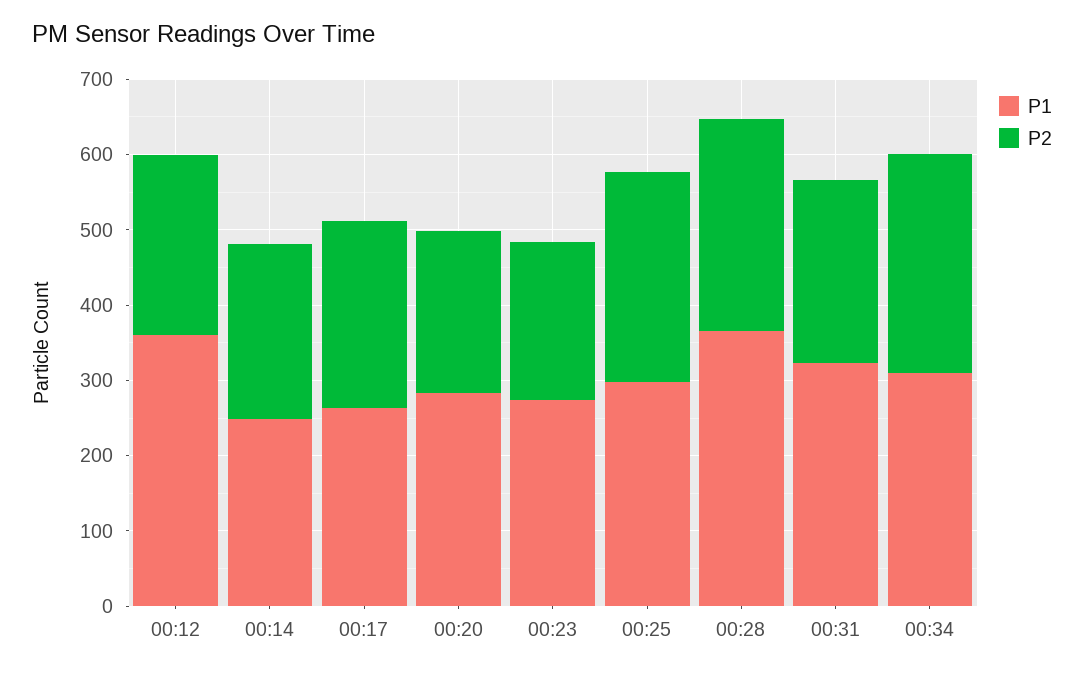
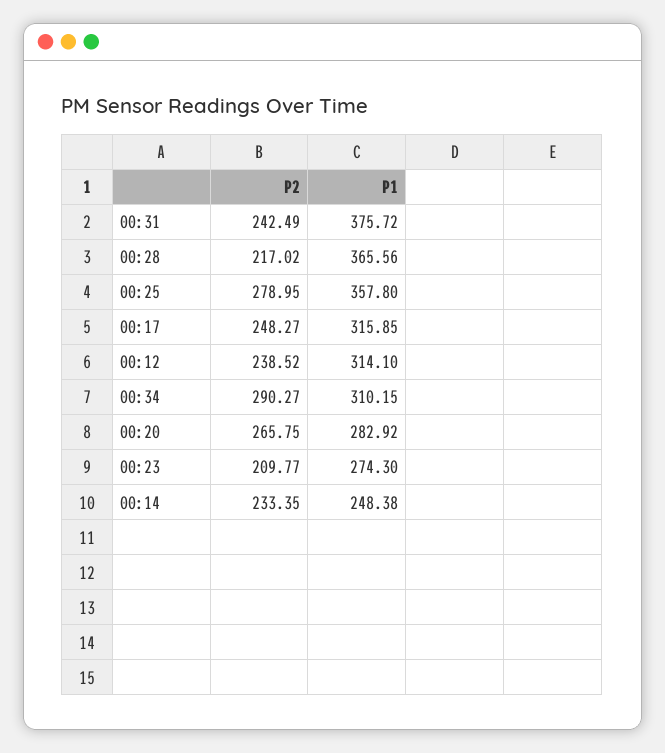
  {
    "P1": {
-     "00:12": 360,
+     "00:12": 314.1,
      "00:14": 248.38,
-     "00:17": 260,
+     "00:17": 315.85,
      "00:20": 282.92,
      "00:23": 274.3,
-     "00:25": 300,
+     "00:25": 357.8,
      "00:28": 365.56,
-     "00:31": 320,
+     "00:31": 375.72,
      "00:34": 310.15
    },
    "P2": {
      "00:12": 238.52,
      "00:14": 233.35,
      "00:17": 248.27,
-     "00:20": 220,
+     "00:20": 265.75,
      "00:23": 209.77,
      "00:25": 278.95,
-     "00:28": 280,
+     "00:28": 217.02,
      "00:31": 242.49,
      "00:34": 290.27
    }
  }

